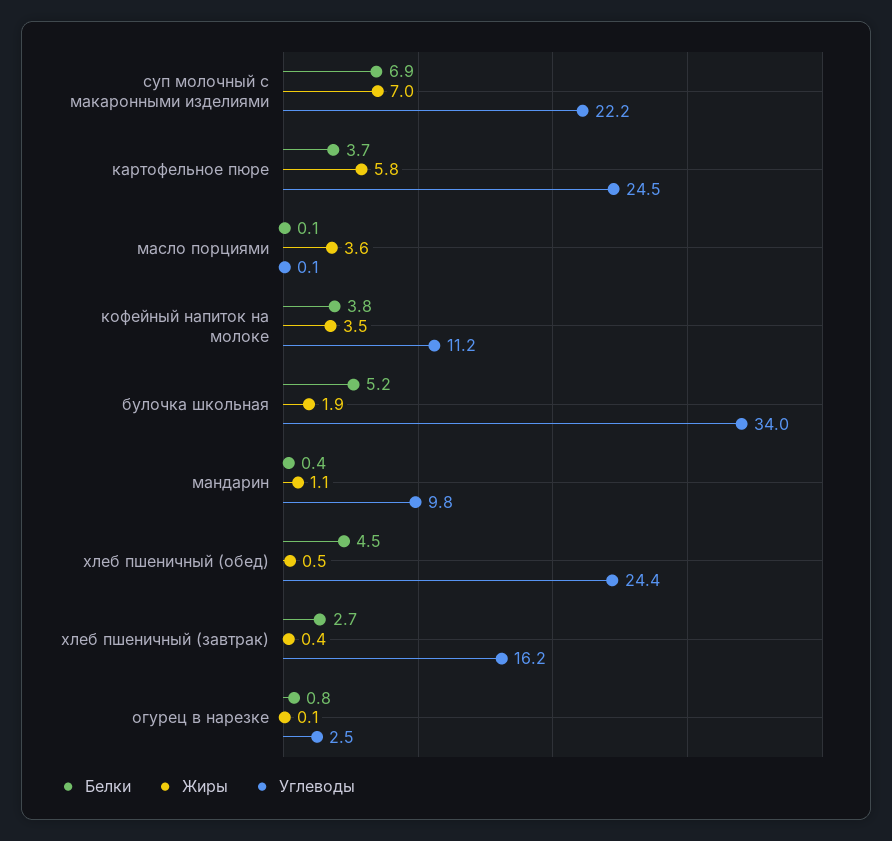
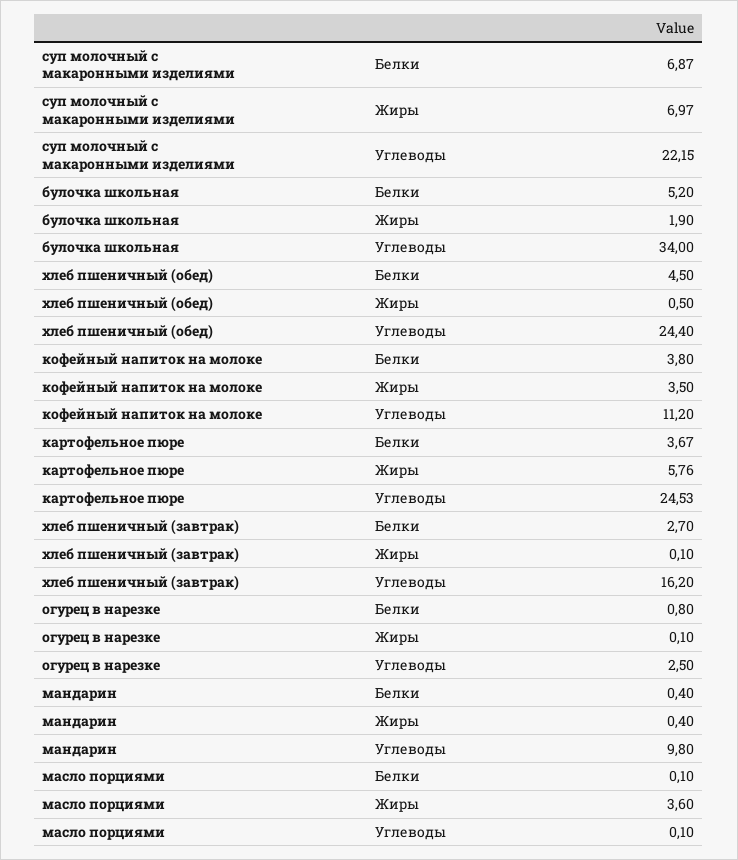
  {
    "Белки": {
      "суп молочный с макаронными изделиями": 6.87,
      "картофельное пюре": 3.67,
      "масло порциями": 0.1,
      "кофейный напиток на молоке": 3.8,
      "булочка школьная": 5.2,
      "мандарин": 0.4,
      "хлеб пшеничный (обед)": 4.5,
      "хлеб пшеничный (завтрак)": 2.7,
      "огурец в нарезке": 0.8
    },
    "Жиры": {
      "суп молочный с макаронными изделиями": 6.97,
      "картофельное пюре": 5.76,
      "масло порциями": 3.6,
      "кофейный напиток на молоке": 3.5,
      "булочка школьная": 1.9,
-     "мандарин": 1.1,
+     "мандарин": 0.4,
      "хлеб пшеничный (обед)": 0.5,
-     "хлеб пшеничный (завтрак)": 0.4,
+     "хлеб пшеничный (завтрак)": 0.1,
      "огурец в нарезке": 0.1
    },
    "Углеводы": {
      "суп молочный с макаронными изделиями": 22.15,
      "картофельное пюре": 24.53,
      "масло порциями": 0.1,
      "кофейный напиток на молоке": 11.2,
      "булочка школьная": 34,
      "мандарин": 9.8,
      "хлеб пшеничный (обед)": 24.4,
      "хлеб пшеничный (завтрак)": 16.2,
      "огурец в нарезке": 2.5
    }
  }

